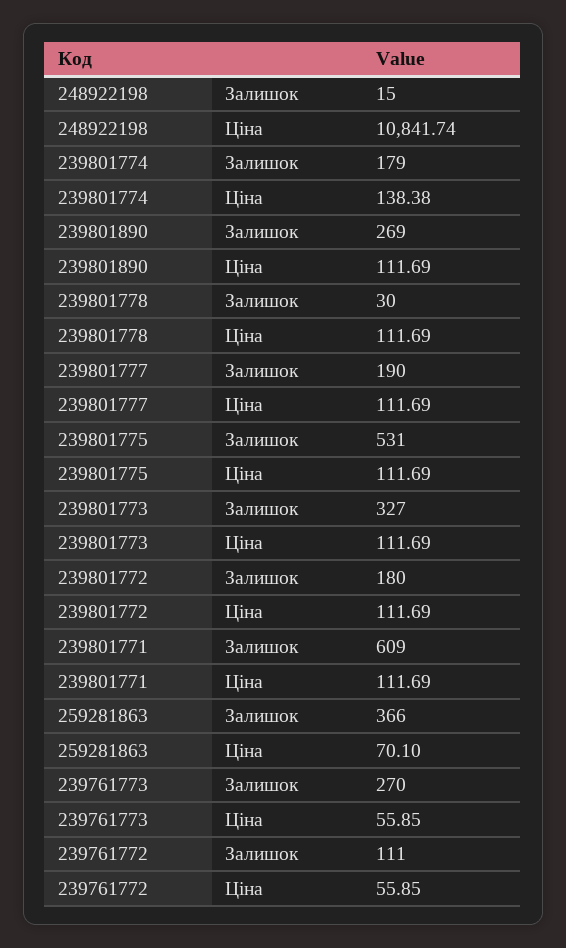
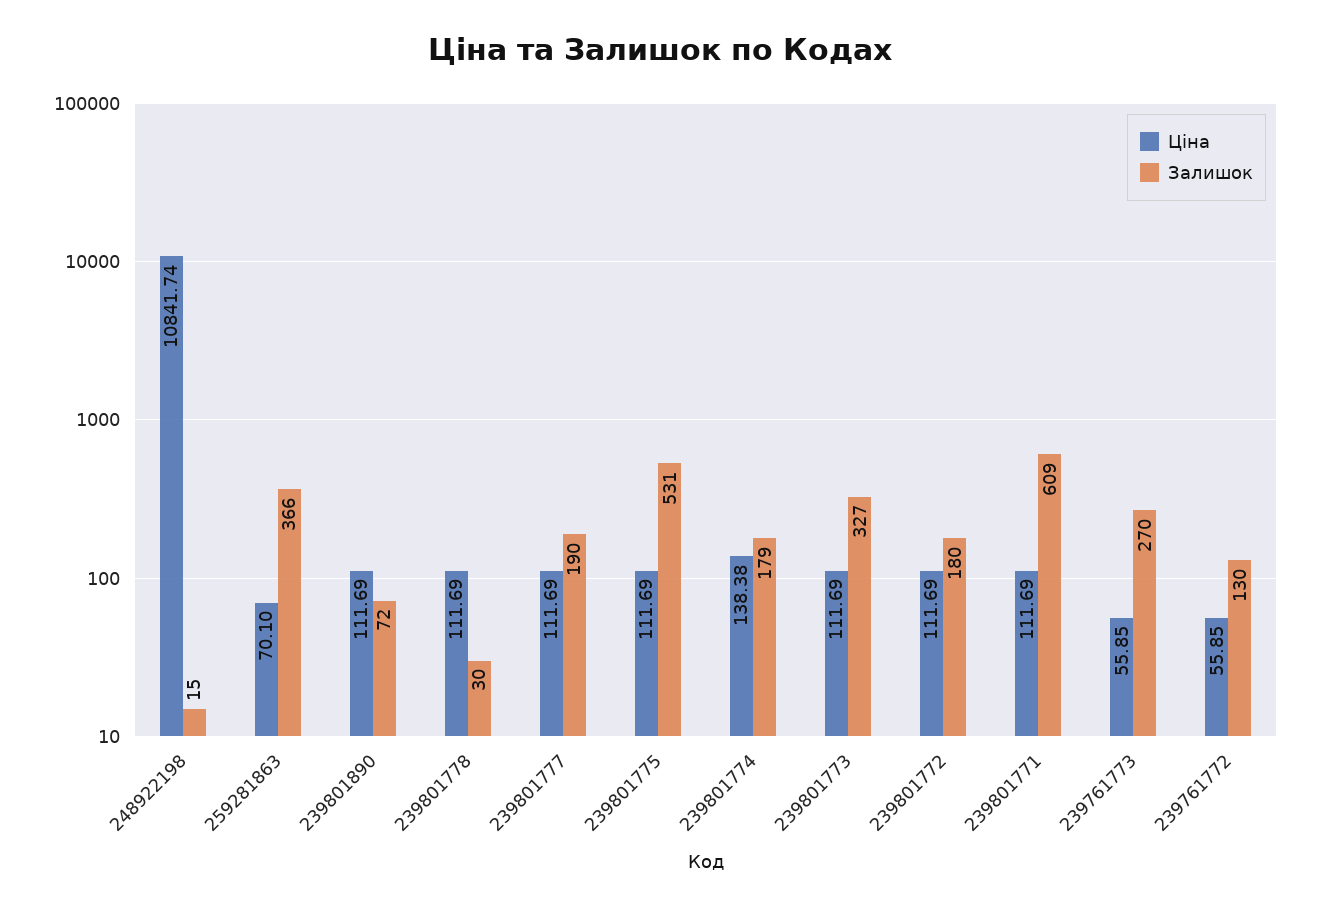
  {
    "Залишок": {
      "248922198": 15,
      "239801774": 179,
-     "239801890": 269,
+     "239801890": 72,
      "239801778": 30,
      "239801777": 190,
      "239801775": 531,
      "239801773": 327,
      "239801772": 180,
      "239801771": 609,
      "259281863": 366,
      "239761773": 270,
-     "239761772": 111
+     "239761772": 130
    },
    "Ціна": {
      "248922198": 10841.74,
      "239801774": 138.38,
      "239801890": 111.69,
      "239801778": 111.69,
      "239801777": 111.69,
      "239801775": 111.69,
      "239801773": 111.69,
      "239801772": 111.69,
      "239801771": 111.69,
      "259281863": 70.1,
      "239761773": 55.85,
      "239761772": 55.85
    }
  }

